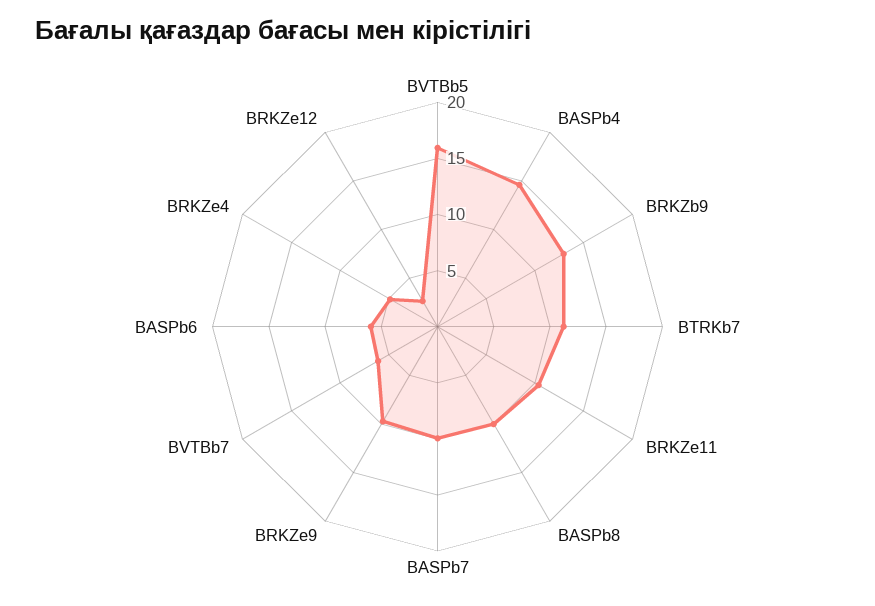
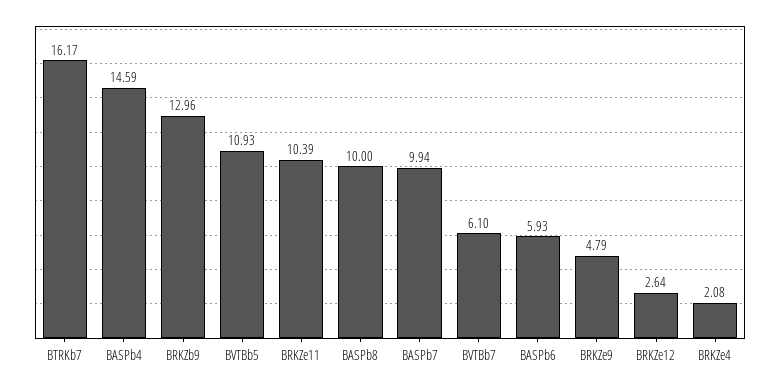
  {
-   "BVTBb5": 16,
+   "BVTBb5": 10.93,
    "BASPb4": 14.59,
    "BRKZb9": 12.96,
-   "BTRKb7": 11,
+   "BTRKb7": 16.17,
    "BRKZe11": 10.39,
    "BASPb8": 10,
    "BASPb7": 9.94,
-   "BRKZe9": 10,
+   "BRKZe9": 4.79,
    "BVTBb7": 6.1,
    "BASPb6": 5.93,
-   "BRKZe4": 5,
+   "BRKZe4": 2.08,
    "BRKZe12": 2.64
  }

